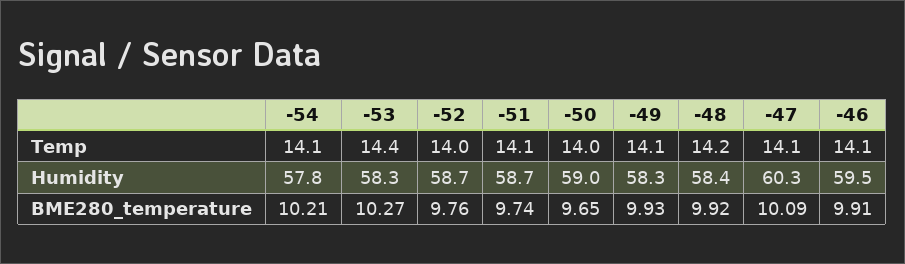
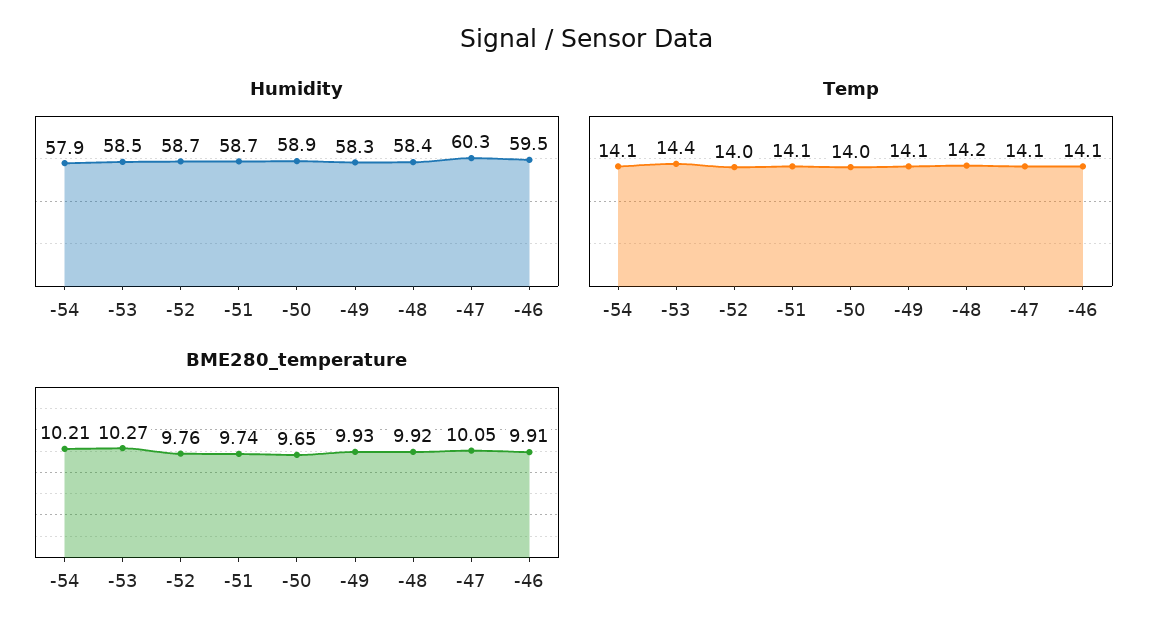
  {
    "Temp": {
      "-54": 14.1,
      "-53": 14.4,
      "-52": 14,
      "-51": 14.1,
      "-50": 14,
      "-49": 14.1,
      "-48": 14.2,
      "-47": 14.1,
      "-46": 14.1
    },
    "Humidity": {
-     "-54": 57.8,
+     "-54": 57.9,
-     "-53": 58.3,
+     "-53": 58.5,
      "-52": 58.7,
      "-51": 58.7,
-     "-50": 59,
+     "-50": 58.9,
      "-49": 58.3,
      "-48": 58.4,
      "-47": 60.3,
      "-46": 59.5
    },
    "BME280_temperature": {
      "-54": 10.21,
      "-53": 10.27,
      "-52": 9.76,
      "-51": 9.74,
      "-50": 9.65,
      "-49": 9.93,
      "-48": 9.92,
-     "-47": 10.09,
+     "-47": 10.05,
      "-46": 9.91
    }
  }

